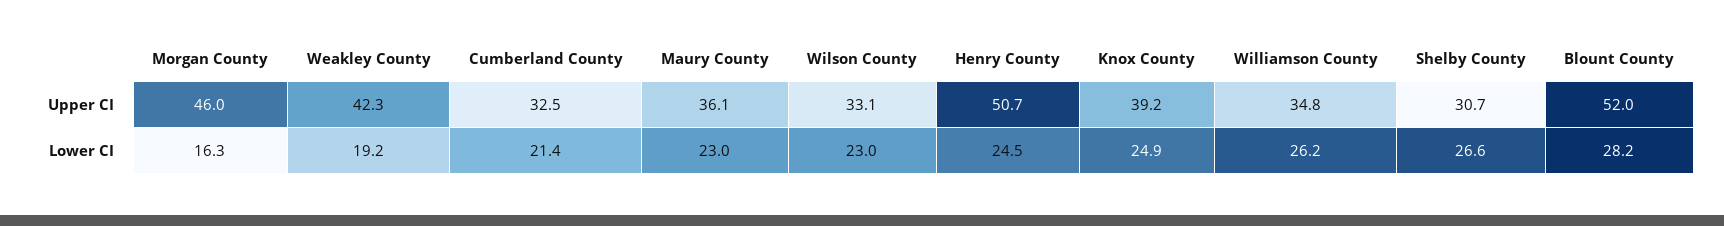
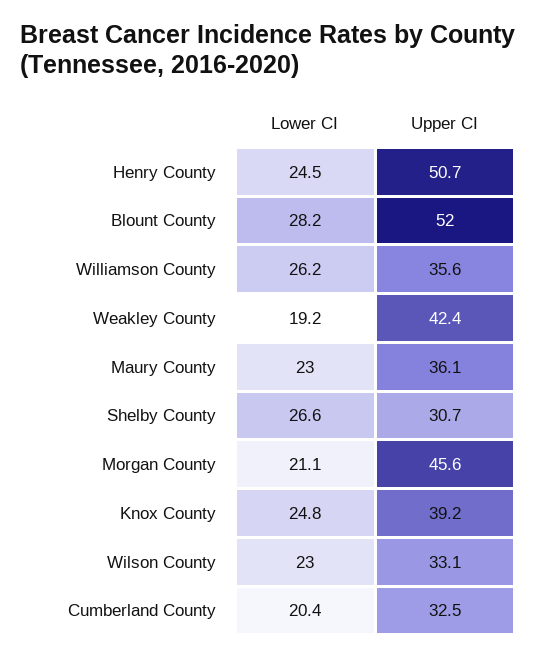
  {
    "Morgan County": {
-     "Upper CI": 46,
+     "Upper CI": 45.6,
-     "Lower CI": 16.3
+     "Lower CI": 21.1
    },
    "Weakley County": {
-     "Upper CI": 42.3,
+     "Upper CI": 42.4,
      "Lower CI": 19.2
    },
    "Cumberland County": {
      "Upper CI": 32.5,
-     "Lower CI": 21.4
+     "Lower CI": 20.4
    },
    "Maury County": {
      "Upper CI": 36.1,
      "Lower CI": 23
    },
    "Wilson County": {
      "Upper CI": 33.1,
      "Lower CI": 23
    },
    "Henry County": {
      "Upper CI": 50.7,
      "Lower CI": 24.5
    },
    "Knox County": {
      "Upper CI": 39.2,
-     "Lower CI": 24.9
+     "Lower CI": 24.8
    },
    "Williamson County": {
-     "Upper CI": 34.8,
+     "Upper CI": 35.6,
      "Lower CI": 26.2
    },
    "Shelby County": {
      "Upper CI": 30.7,
      "Lower CI": 26.6
    },
    "Blount County": {
      "Upper CI": 52,
      "Lower CI": 28.2
    }
  }

